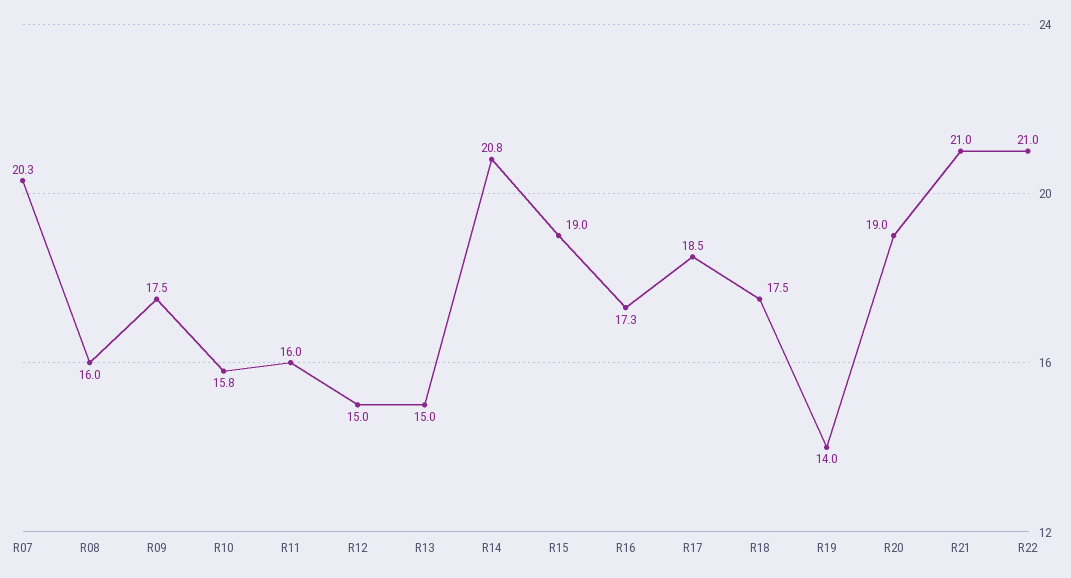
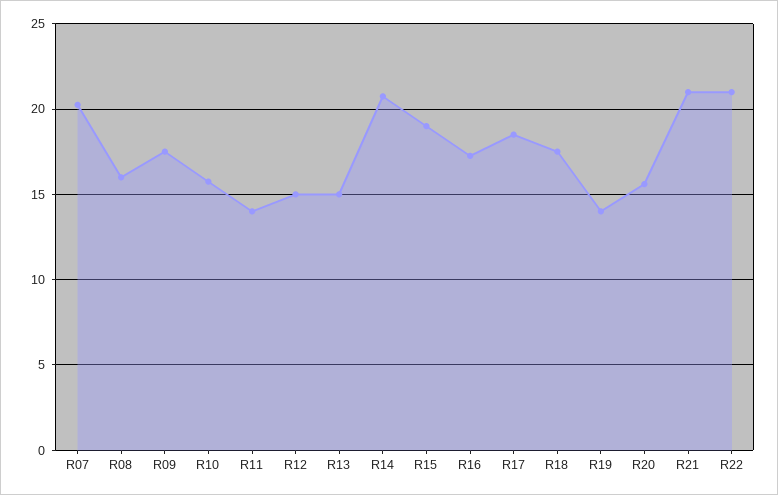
  {
    "R07": 20.3,
    "R08": 16,
    "R09": 17.5,
    "R10": 15.8,
-   "R11": 16,
+   "R11": 14,
    "R12": 15,
    "R13": 15,
    "R14": 20.8,
    "R15": 19,
    "R16": 17.3,
    "R17": 18.5,
    "R18": 17.5,
    "R19": 14,
-   "R20": 19,
+   "R20": 15.5,
    "R21": 21,
    "R22": 21
  }

